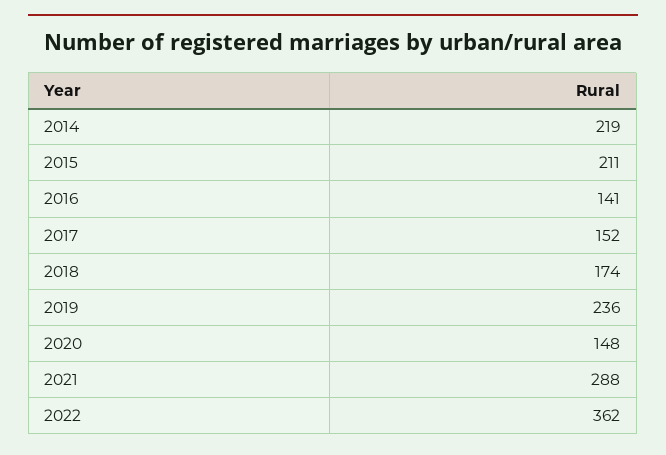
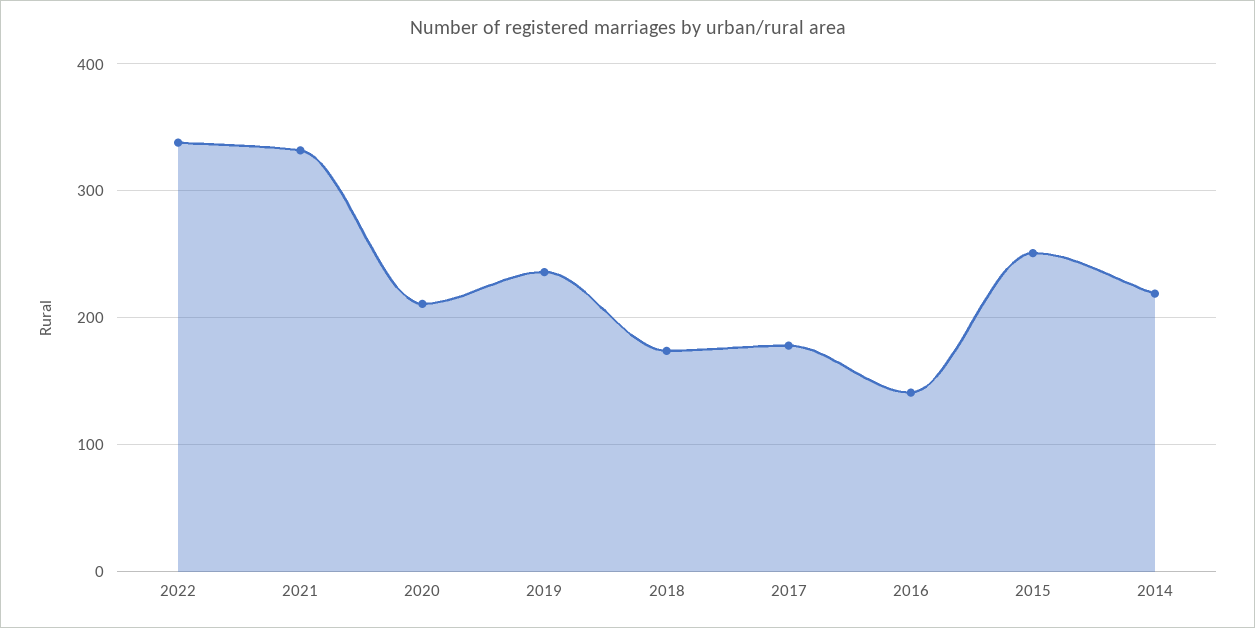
  {
    "2014": 219,
-   "2015": 211,
+   "2015": 250,
    "2016": 141,
-   "2017": 152,
+   "2017": 180,
    "2018": 174,
    "2019": 236,
-   "2020": 148,
+   "2020": 210,
-   "2021": 288,
+   "2021": 330,
-   "2022": 362
+   "2022": 340
  }

